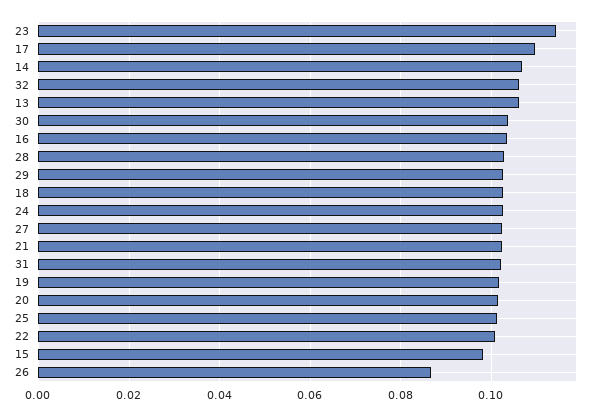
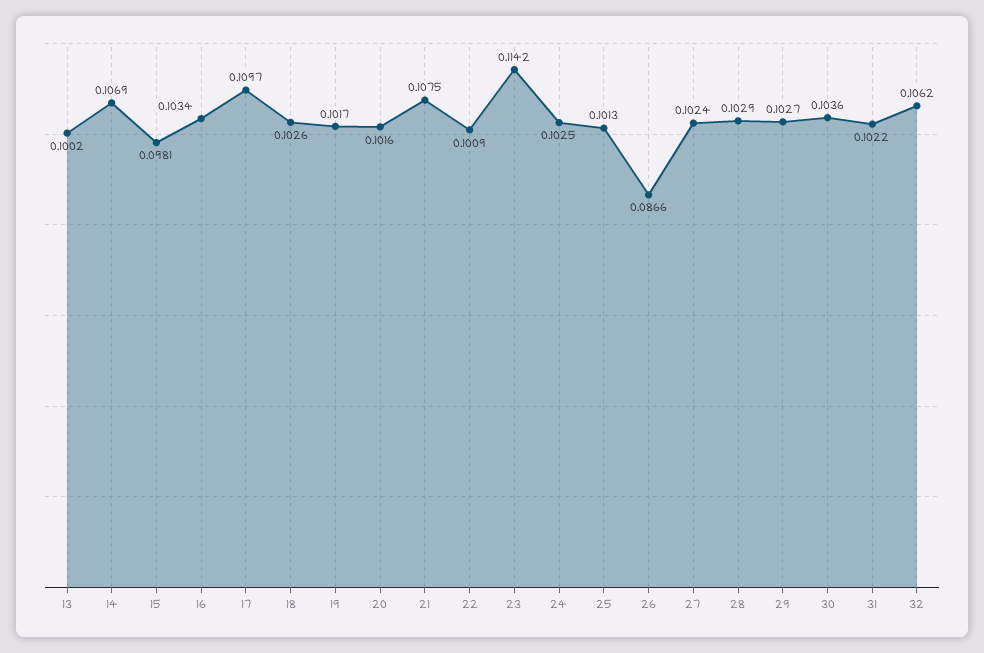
  {
    "23": 0.1142,
    "17": 0.1097,
    "14": 0.1069,
    "32": 0.1062,
-   "13": 0.106,
+   "13": 0.1002,
    "30": 0.1036,
    "16": 0.1034,
    "28": 0.1029,
    "29": 0.1027,
    "18": 0.1026,
    "24": 0.1025,
    "27": 0.1024,
-   "21": 0.102,
+   "21": 0.1075,
    "31": 0.1022,
    "19": 0.1017,
    "20": 0.1016,
    "25": 0.1013,
    "22": 0.1009,
    "15": 0.0981,
    "26": 0.0866
  }

